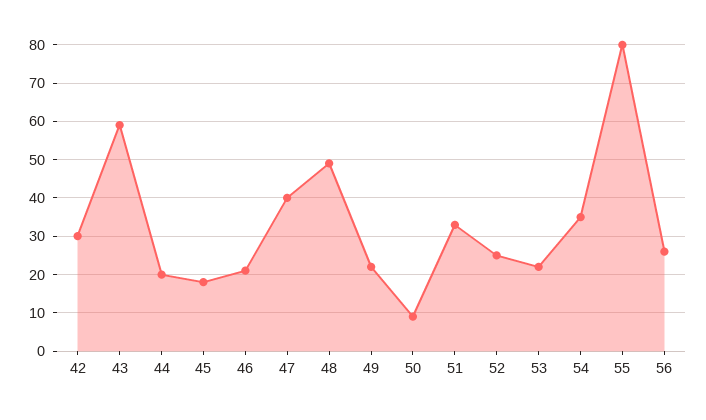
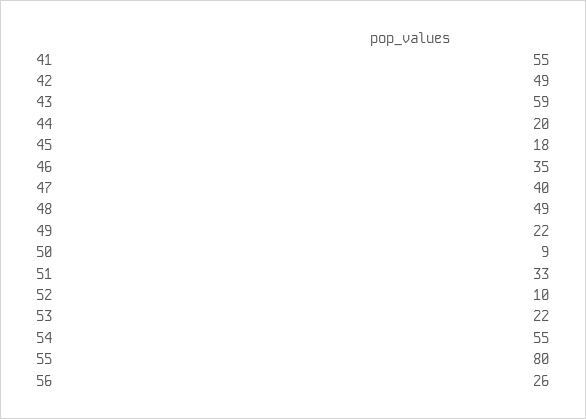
  {
-   "42": 30,
+   "42": 49,
    "43": 59,
    "44": 20,
    "45": 18,
-   "46": 20,
+   "46": 35,
    "47": 40,
    "48": 49,
    "49": 22,
    "50": 9,
    "51": 33,
-   "52": 25,
+   "52": 10,
    "53": 22,
-   "54": 35,
+   "54": 55,
    "55": 80,
-   "56": 26
+   "56": 26,
+   "41": 55
  }

